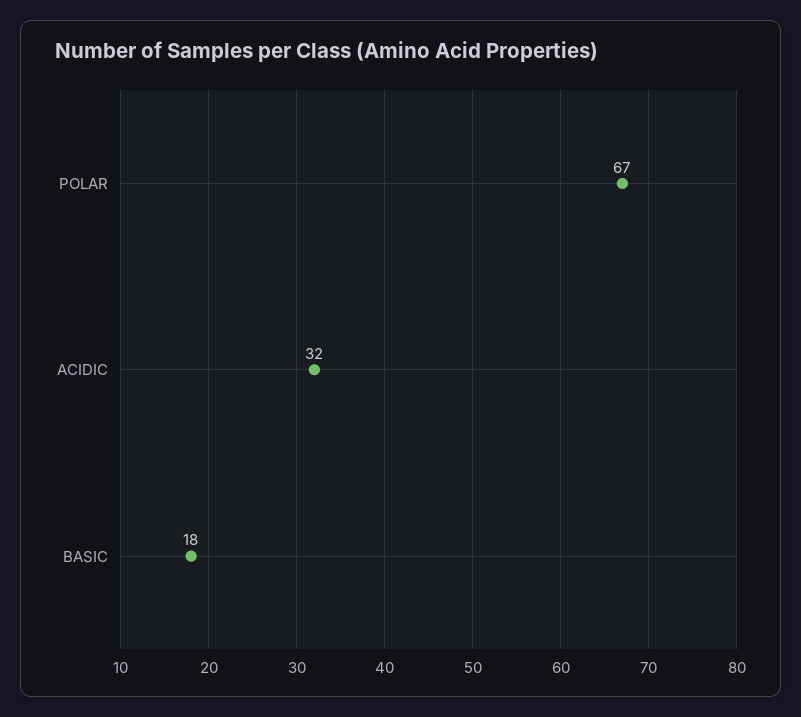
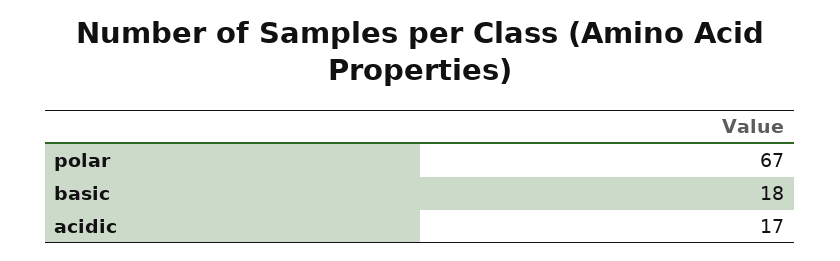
  {
    "POLAR": 67,
-   "ACIDIC": 32,
+   "ACIDIC": 17,
    "BASIC": 18
  }

